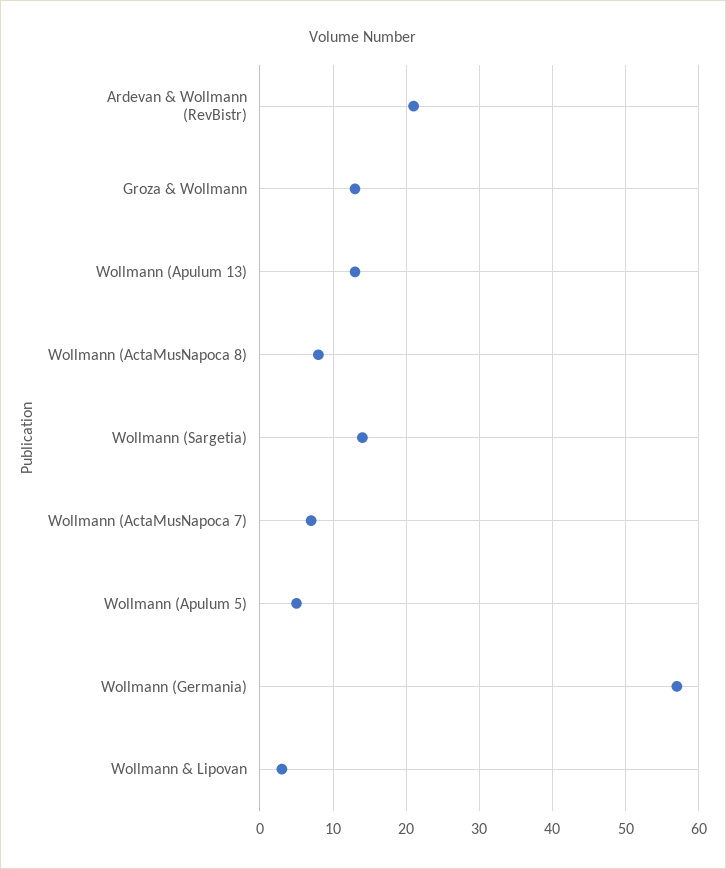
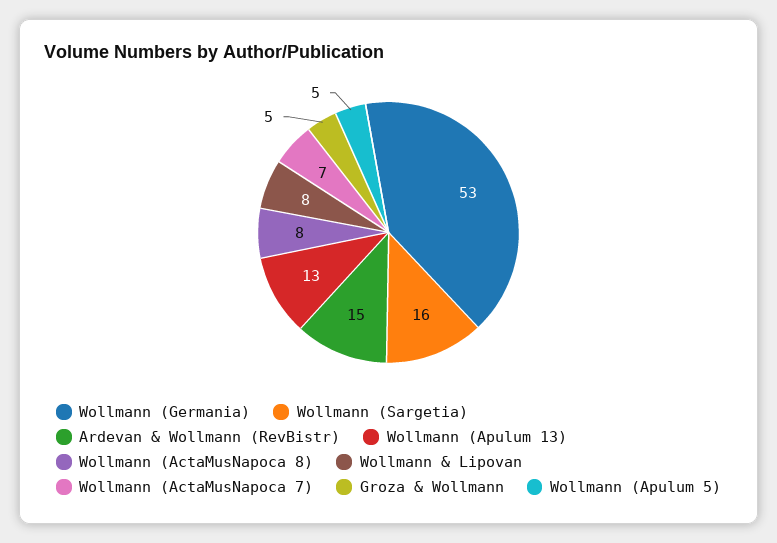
  {
-   "Ardevan & Wollmann (RevBistr)": 21,
+   "Ardevan & Wollmann (RevBistr)": 15,
-   "Groza & Wollmann": 13,
+   "Groza & Wollmann": 5,
    "Wollmann (Apulum 13)": 13,
    "Wollmann (ActaMusNapoca 8)": 8,
-   "Wollmann (Sargetia)": 14,
+   "Wollmann (Sargetia)": 16,
    "Wollmann (ActaMusNapoca 7)": 7,
    "Wollmann (Apulum 5)": 5,
-   "Wollmann (Germania)": 57,
+   "Wollmann (Germania)": 53,
-   "Wollmann & Lipovan": 3
+   "Wollmann & Lipovan": 8
  }

